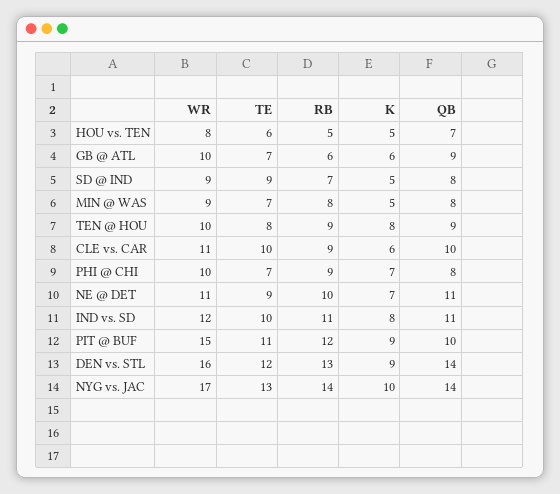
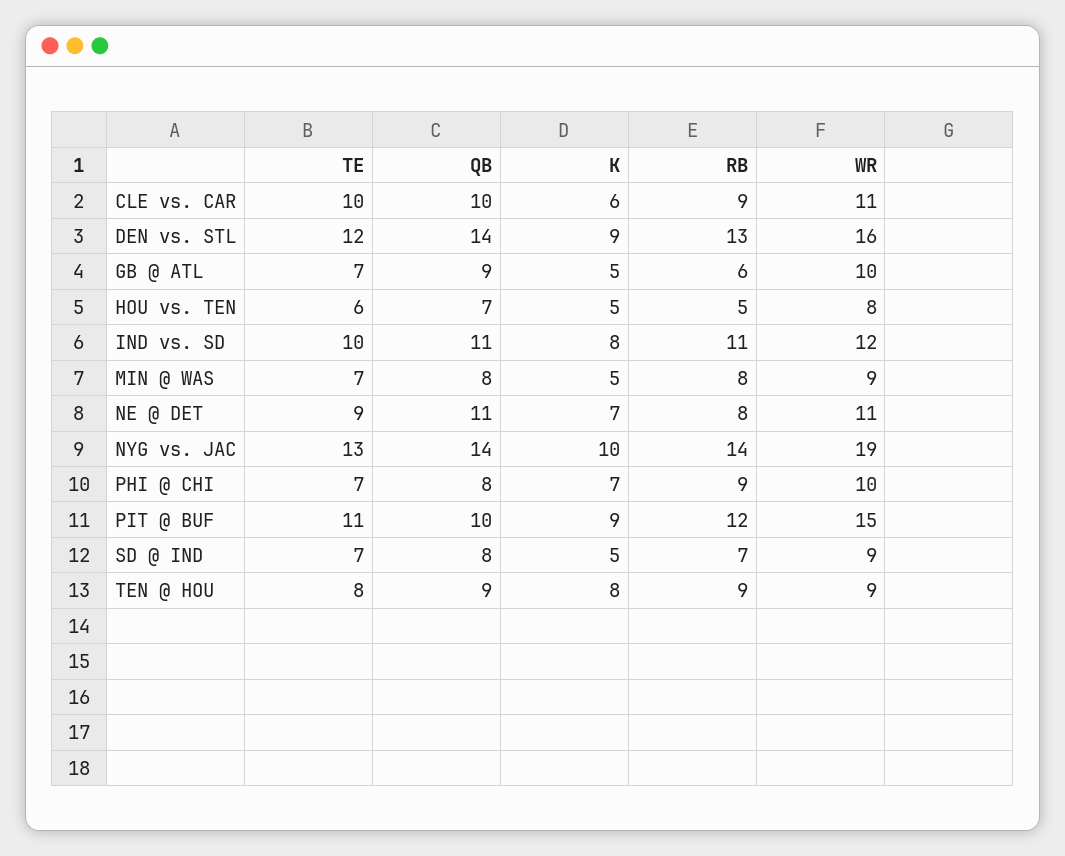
  {
    "WR": {
      "HOU vs. TEN": 8,
      "GB @ ATL": 10,
      "SD @ IND": 9,
      "MIN @ WAS": 9,
-     "TEN @ HOU": 10,
+     "TEN @ HOU": 9,
      "CLE vs. CAR": 11,
      "PHI @ CHI": 10,
      "NE @ DET": 11,
      "IND vs. SD": 12,
      "PIT @ BUF": 15,
      "DEN vs. STL": 16,
-     "NYG vs. JAC": 17
+     "NYG vs. JAC": 19
    },
    "TE": {
      "HOU vs. TEN": 6,
      "GB @ ATL": 7,
-     "SD @ IND": 9,
+     "SD @ IND": 7,
      "MIN @ WAS": 7,
      "TEN @ HOU": 8,
      "CLE vs. CAR": 10,
      "PHI @ CHI": 7,
      "NE @ DET": 9,
      "IND vs. SD": 10,
      "PIT @ BUF": 11,
      "DEN vs. STL": 12,
      "NYG vs. JAC": 13
    },
    "RB": {
      "HOU vs. TEN": 5,
      "GB @ ATL": 6,
      "SD @ IND": 7,
      "MIN @ WAS": 8,
      "TEN @ HOU": 9,
      "CLE vs. CAR": 9,
      "PHI @ CHI": 9,
-     "NE @ DET": 10,
+     "NE @ DET": 8,
      "IND vs. SD": 11,
      "PIT @ BUF": 12,
      "DEN vs. STL": 13,
      "NYG vs. JAC": 14
    },
    "K": {
      "HOU vs. TEN": 5,
-     "GB @ ATL": 6,
+     "GB @ ATL": 5,
      "SD @ IND": 5,
      "MIN @ WAS": 5,
      "TEN @ HOU": 8,
      "CLE vs. CAR": 6,
      "PHI @ CHI": 7,
      "NE @ DET": 7,
      "IND vs. SD": 8,
      "PIT @ BUF": 9,
      "DEN vs. STL": 9,
      "NYG vs. JAC": 10
    },
    "QB": {
      "HOU vs. TEN": 7,
      "GB @ ATL": 9,
      "SD @ IND": 8,
      "MIN @ WAS": 8,
      "TEN @ HOU": 9,
      "CLE vs. CAR": 10,
      "PHI @ CHI": 8,
      "NE @ DET": 11,
      "IND vs. SD": 11,
      "PIT @ BUF": 10,
      "DEN vs. STL": 14,
      "NYG vs. JAC": 14
    }
  }

